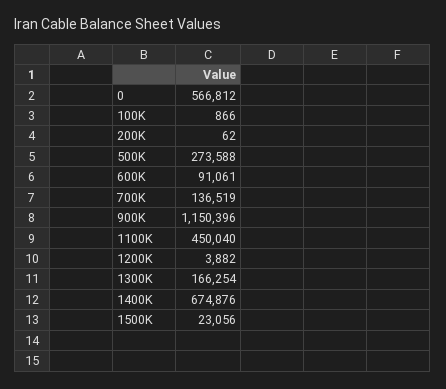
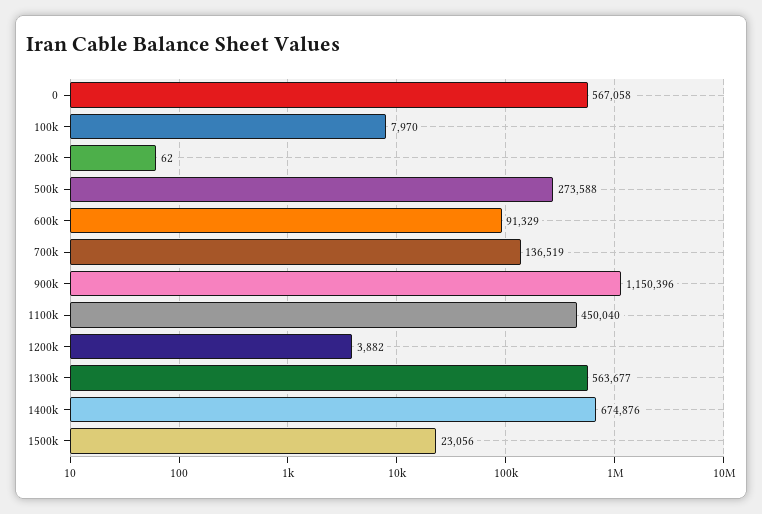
  {
-   "0": 566812,
+   "0": 567058,
-   "100K": 866,
+   "100K": 7970,
    "200K": 62,
    "500K": 273588,
-   "600K": 91061,
+   "600K": 91329,
    "700K": 136519,
    "900K": 1150396,
    "1100K": 450040,
    "1200K": 3882,
-   "1300K": 166254,
+   "1300K": 563677,
    "1400K": 674876,
    "1500K": 23056
  }

